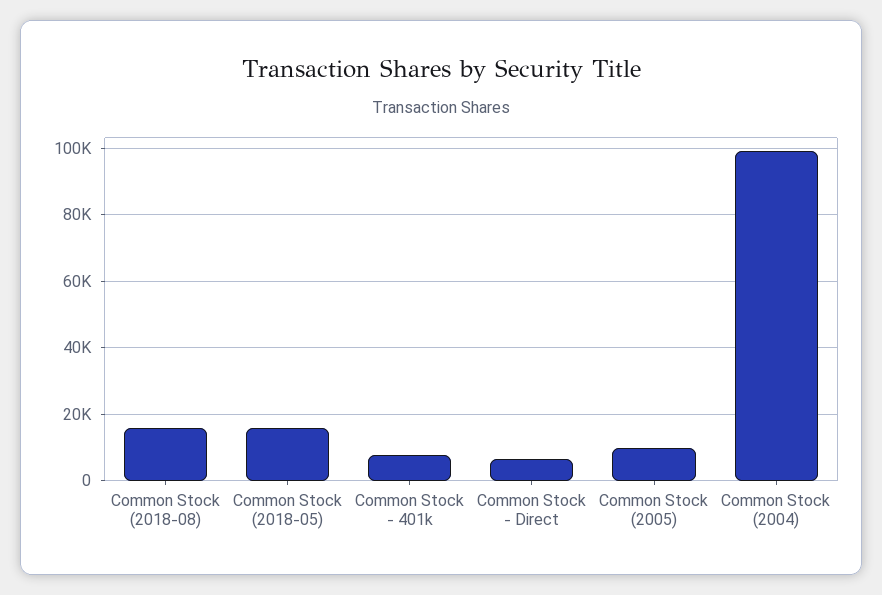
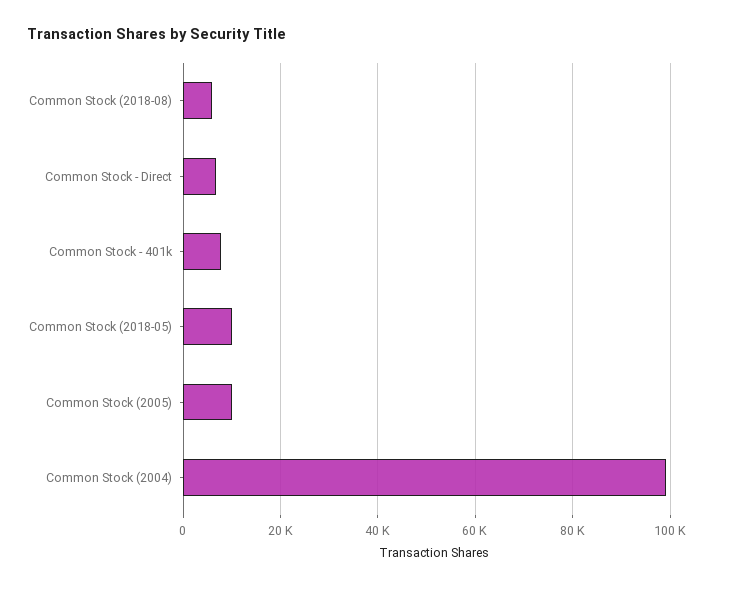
  {
-   "Common Stock (2018-08)": 16000,
+   "Common Stock (2018-08)": 6000,
-   "Common Stock (2018-05)": 16000,
+   "Common Stock (2018-05)": 10000,
    "Common Stock - 401k": 8000,
    "Common Stock - Direct": 6000,
    "Common Stock (2005)": 10000,
    "Common Stock (2004)": 100000
  }

